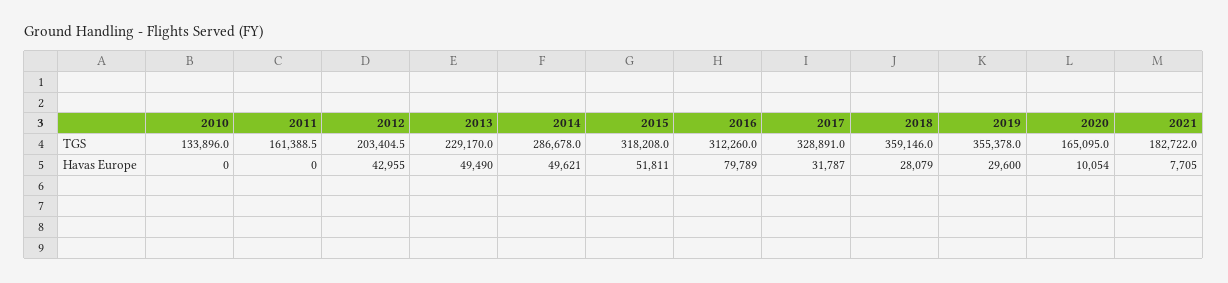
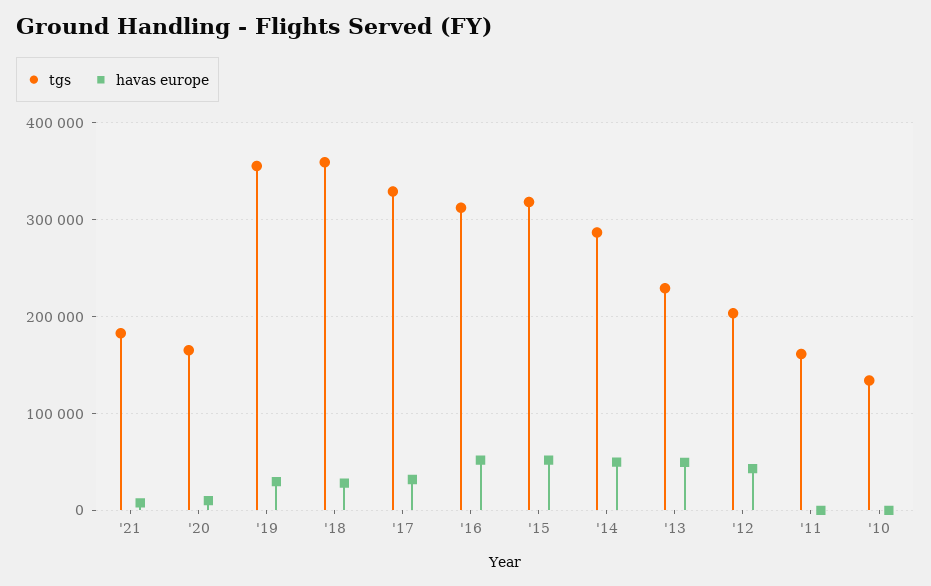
  {
    "TGS": {
      "2010": 133896,
      "2011": 161388.5,
      "2012": 203404.5,
      "2013": 229170,
      "2014": 286678,
      "2015": 318208,
      "2016": 312260,
      "2017": 328891,
      "2018": 359146,
      "2019": 355378,
      "2020": 165095,
      "2021": 182722
    },
    "Havas Europe": {
      "2010": 0,
      "2011": 0,
      "2012": 42955,
      "2013": 49490,
      "2014": 49621,
      "2015": 51811,
-     "2016": 79789,
+     "2016": 50000,
      "2017": 31787,
      "2018": 28079,
      "2019": 29600,
      "2020": 10054,
      "2021": 7705
    }
  }

